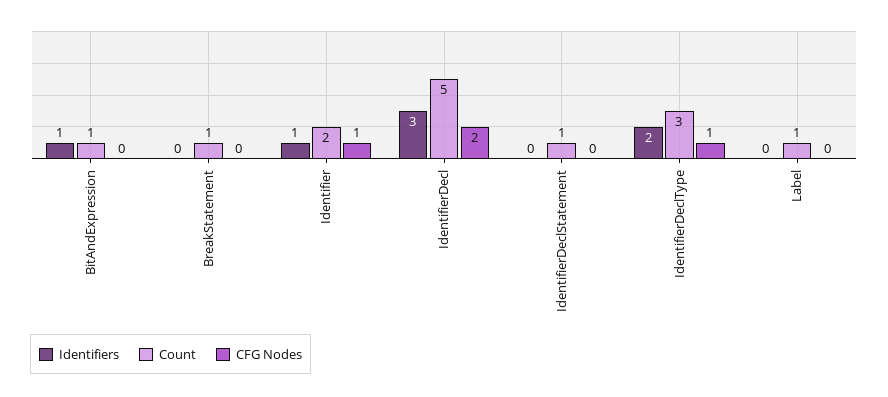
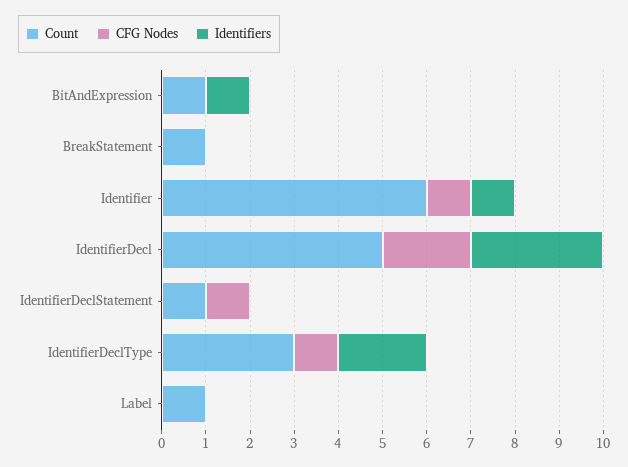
  {
    "Identifiers": {
      "BitAndExpression": 1,
      "BreakStatement": 0,
      "Identifier": 1,
      "IdentifierDecl": 3,
      "IdentifierDeclStatement": 0,
      "IdentifierDeclType": 2,
      "Label": 0
    },
    "Count": {
      "BitAndExpression": 1,
      "BreakStatement": 1,
-     "Identifier": 2,
+     "Identifier": 6,
      "IdentifierDecl": 5,
      "IdentifierDeclStatement": 1,
      "IdentifierDeclType": 3,
      "Label": 1
    },
    "CFG Nodes": {
      "BitAndExpression": 0,
      "BreakStatement": 0,
      "Identifier": 1,
      "IdentifierDecl": 2,
-     "IdentifierDeclStatement": 0,
+     "IdentifierDeclStatement": 1,
      "IdentifierDeclType": 1,
      "Label": 0
    }
  }

